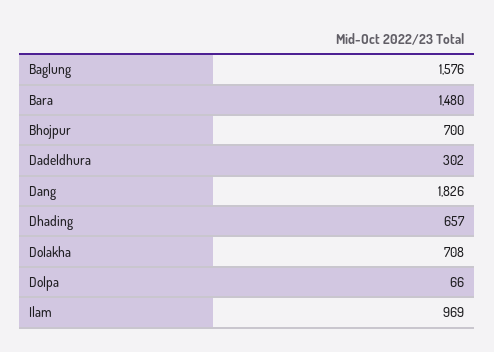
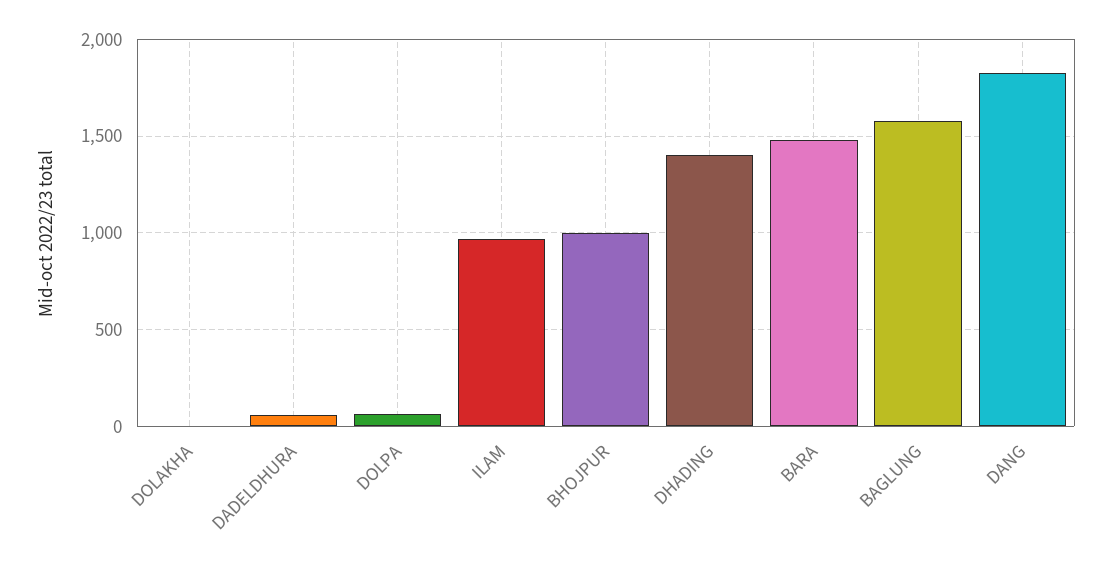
  {
    "Baglung": 1576,
    "Bara": 1480,
-   "Bhojpur": 700,
+   "Bhojpur": 1000,
-   "Dadeldhura": 302,
+   "Dadeldhura": 50,
    "Dang": 1826,
-   "Dhading": 657,
+   "Dhading": 1400,
-   "Dolakha": 708,
+   "Dolakha": 0,
    "Dolpa": 66,
    "Ilam": 969
  }

